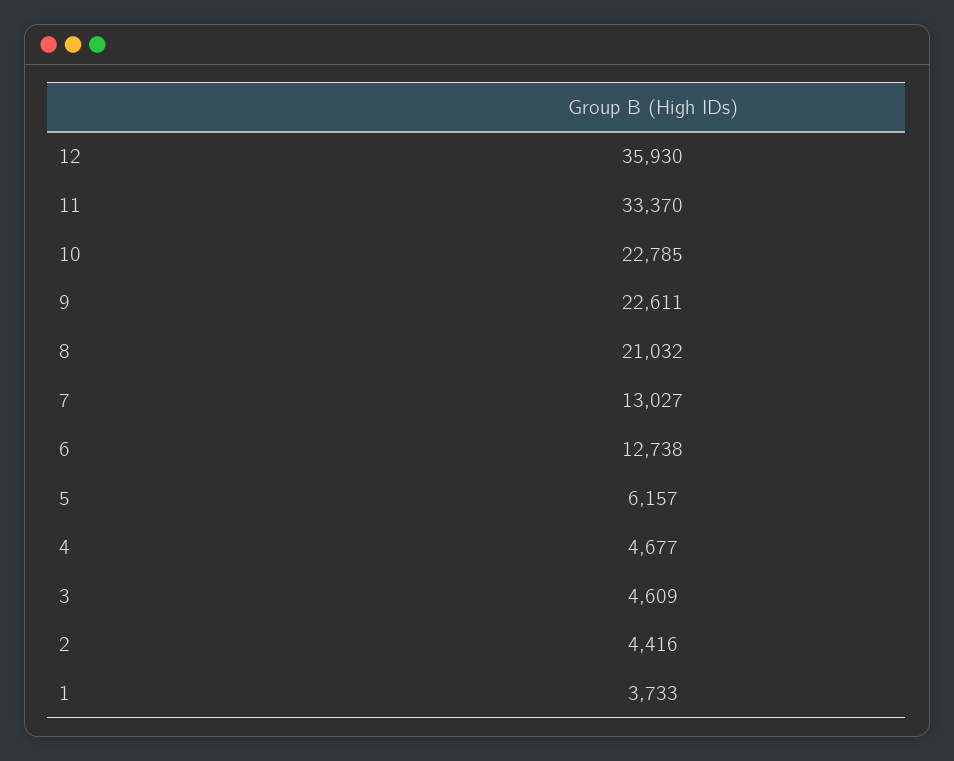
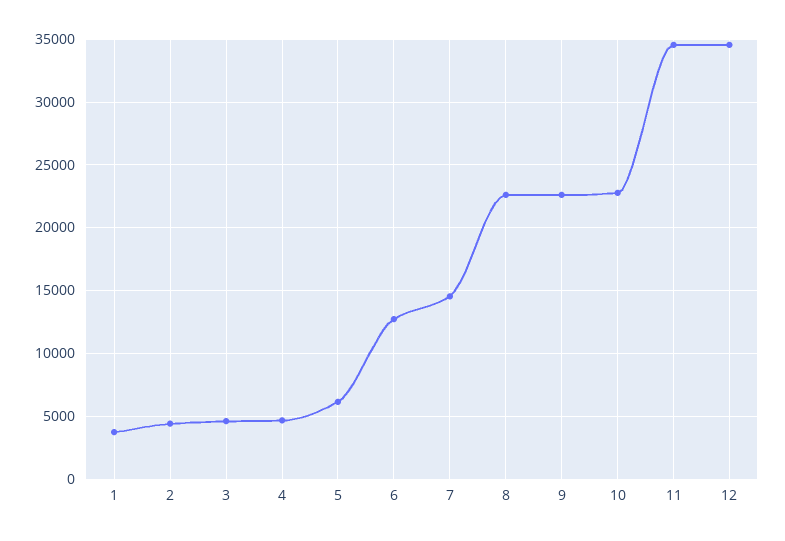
  {
-   "12": 35930,
+   "12": 34500,
-   "11": 33370,
+   "11": 34500,
    "10": 22785,
    "9": 22611,
-   "8": 21032,
+   "8": 22500,
-   "7": 13027,
+   "7": 14500,
    "6": 12738,
    "5": 6157,
    "4": 4677,
    "3": 4609,
    "2": 4416,
    "1": 3733
  }

